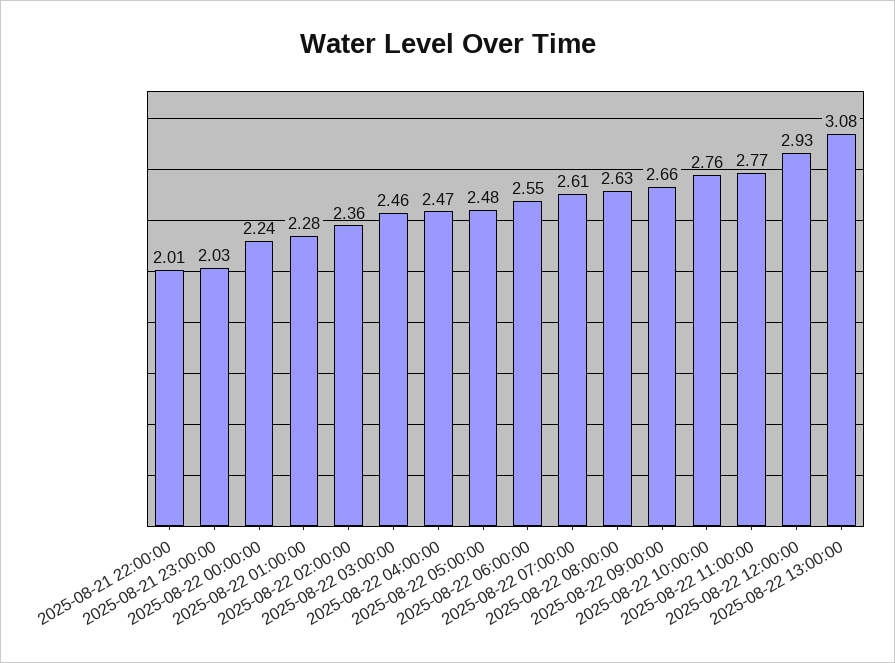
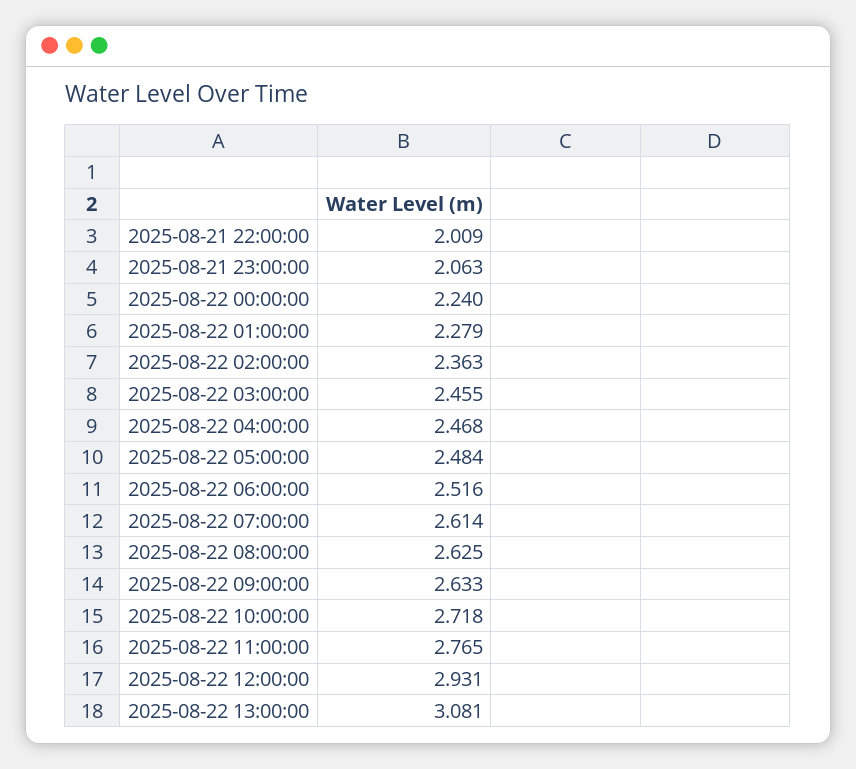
  {
    "2025-08-21 22:00:00": 2.009,
-   "2025-08-21 23:00:00": 2.03,
+   "2025-08-21 23:00:00": 2.063,
    "2025-08-22 00:00:00": 2.24,
    "2025-08-22 01:00:00": 2.279,
    "2025-08-22 02:00:00": 2.363,
    "2025-08-22 03:00:00": 2.455,
    "2025-08-22 04:00:00": 2.468,
    "2025-08-22 05:00:00": 2.484,
-   "2025-08-22 06:00:00": 2.55,
+   "2025-08-22 06:00:00": 2.516,
    "2025-08-22 07:00:00": 2.614,
    "2025-08-22 08:00:00": 2.625,
-   "2025-08-22 09:00:00": 2.66,
+   "2025-08-22 09:00:00": 2.633,
-   "2025-08-22 10:00:00": 2.76,
+   "2025-08-22 10:00:00": 2.718,
    "2025-08-22 11:00:00": 2.765,
    "2025-08-22 12:00:00": 2.931,
    "2025-08-22 13:00:00": 3.081
  }

